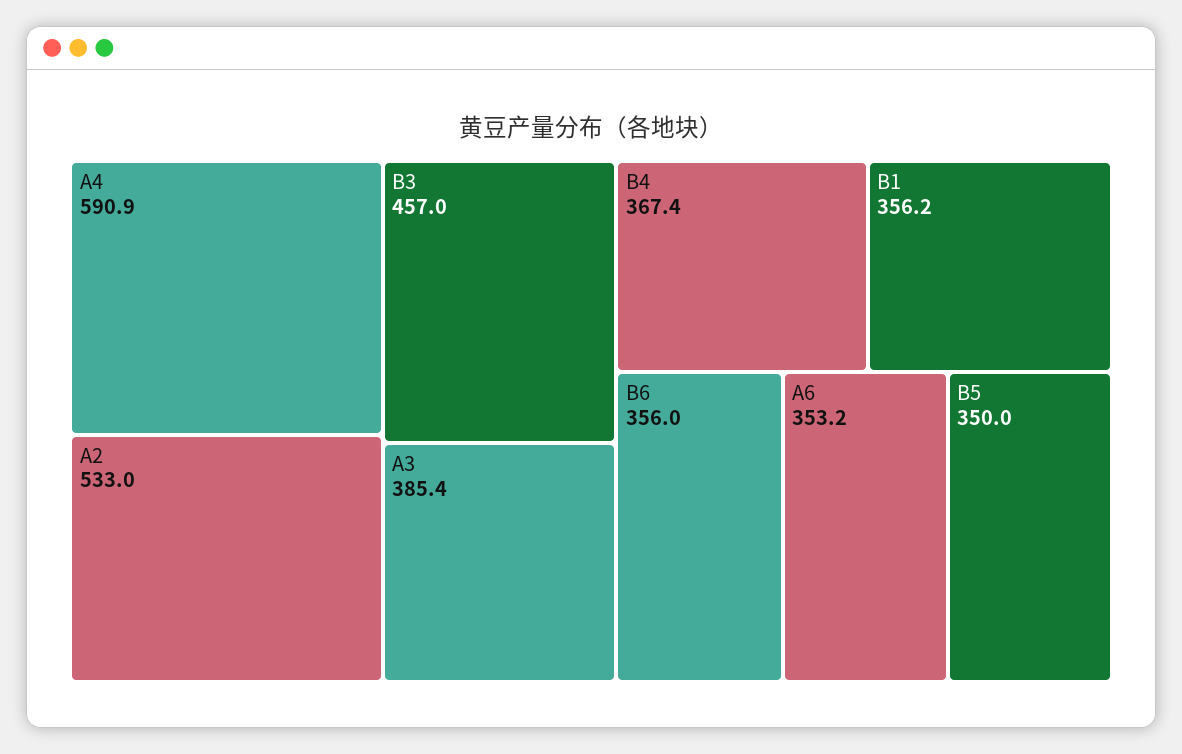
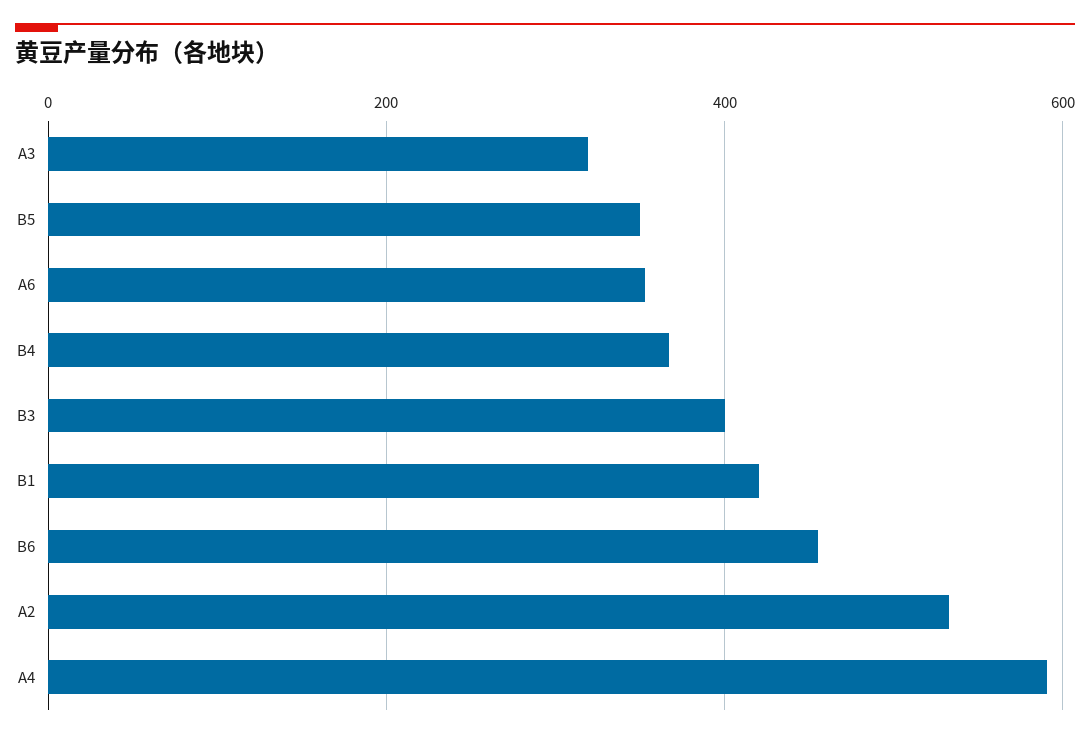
  {
    "A4": 590.9,
    "A2": 533,
-   "B3": 457,
+   "B3": 400,
-   "A3": 385.4,
+   "A3": 320,
    "B4": 367.4,
-   "B1": 356.2,
+   "B1": 420,
-   "B6": 356,
+   "B6": 460,
    "A6": 353.2,
    "B5": 350
  }

